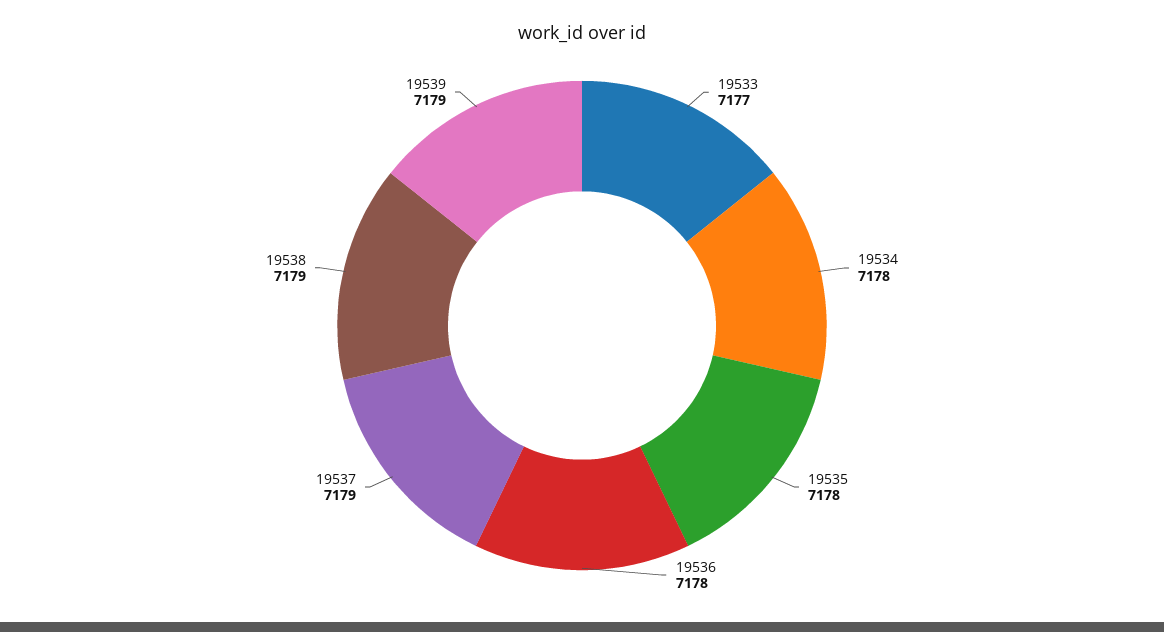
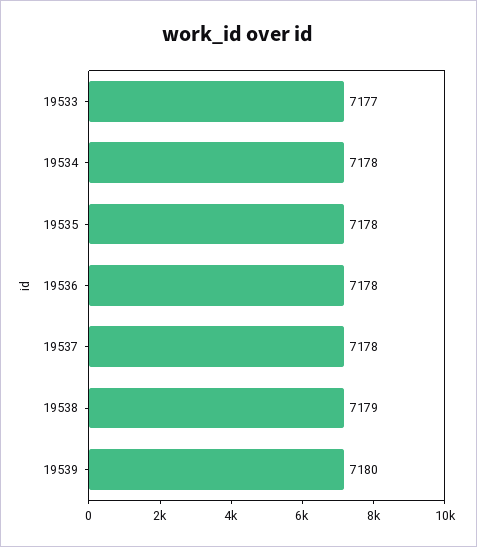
  {
    "19533": 7177,
    "19534": 7178,
    "19535": 7178,
    "19536": 7178,
-   "19537": 7179,
+   "19537": 7178,
    "19538": 7179,
-   "19539": 7179
+   "19539": 7180
  }

